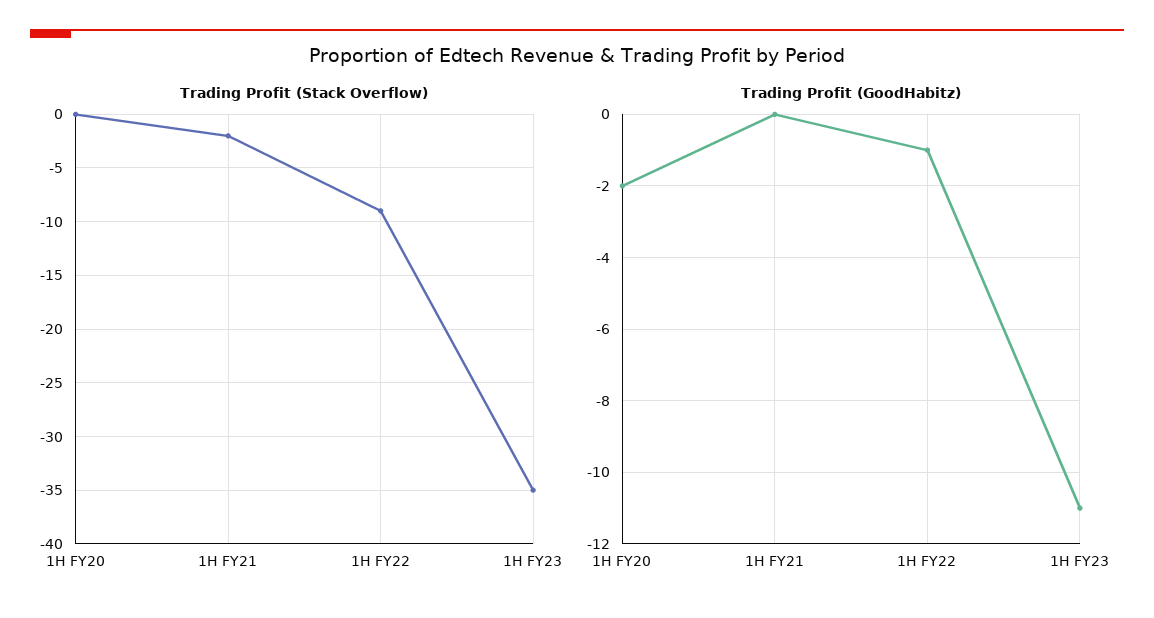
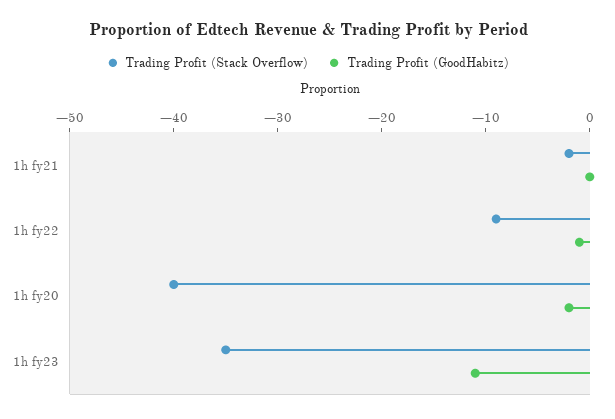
  {
    "Trading Profit (Stack Overflow)": {
-     "1H FY20": 0,
+     "1H FY20": -40,
      "1H FY21": -2,
      "1H FY22": -9,
      "1H FY23": -35
    },
    "Trading Profit (GoodHabitz)": {
      "1H FY20": -2,
      "1H FY21": 0,
      "1H FY22": -1,
      "1H FY23": -11
    }
  }

